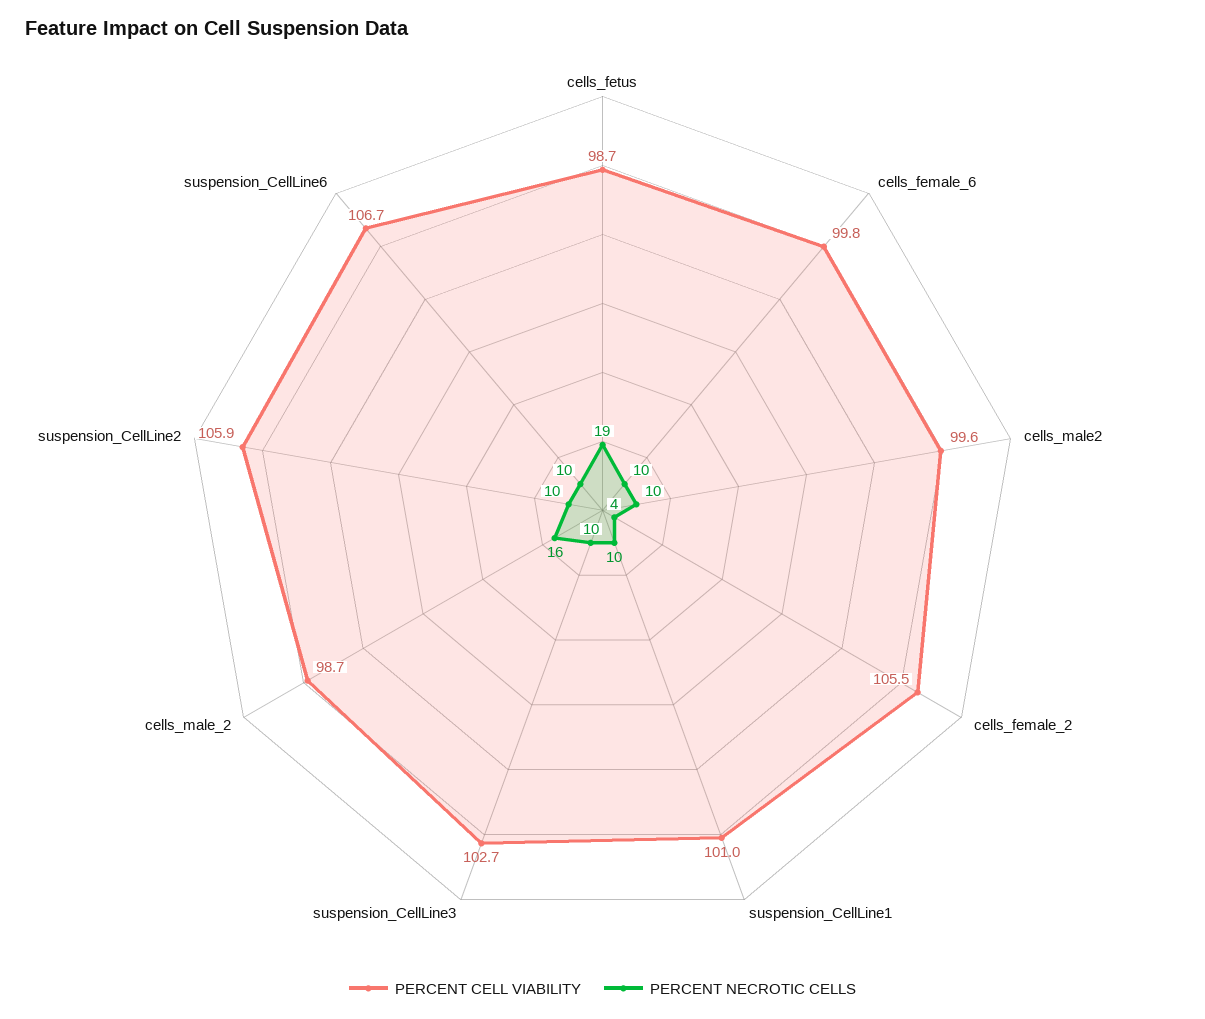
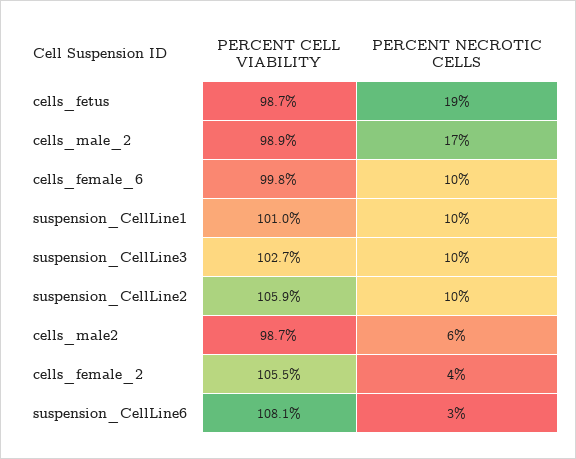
  {
    "PERCENT CELL VIABILITY": {
      "cells_fetus": 98.7,
      "cells_female_6": 99.8,
-     "cells_male2": 99.6,
+     "cells_male2": 98.7,
      "cells_female_2": 105.5,
      "suspension_CellLine1": 101,
      "suspension_CellLine3": 102.7,
-     "cells_male_2": 98.7,
+     "cells_male_2": 98.9,
      "suspension_CellLine2": 105.9,
-     "suspension_CellLine6": 106.7
+     "suspension_CellLine6": 108.1
    },
    "PERCENT NECROTIC CELLS": {
      "cells_fetus": 19,
      "cells_female_6": 10,
-     "cells_male2": 10,
+     "cells_male2": 6,
      "cells_female_2": 4,
      "suspension_CellLine1": 10,
      "suspension_CellLine3": 10,
-     "cells_male_2": 16,
+     "cells_male_2": 17,
      "suspension_CellLine2": 10,
-     "suspension_CellLine6": 10
+     "suspension_CellLine6": 3
    }
  }

